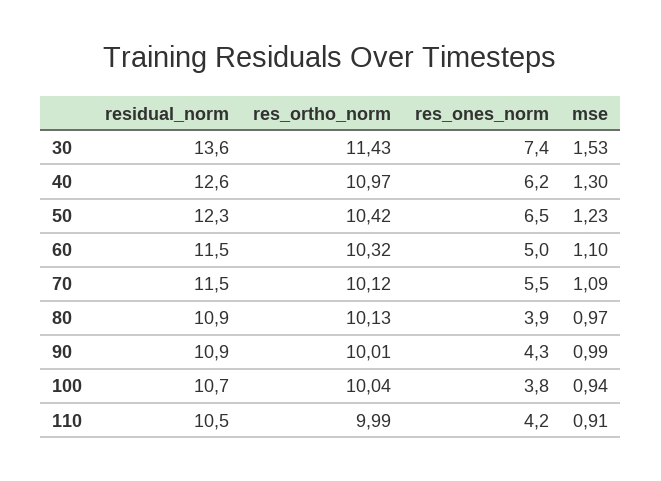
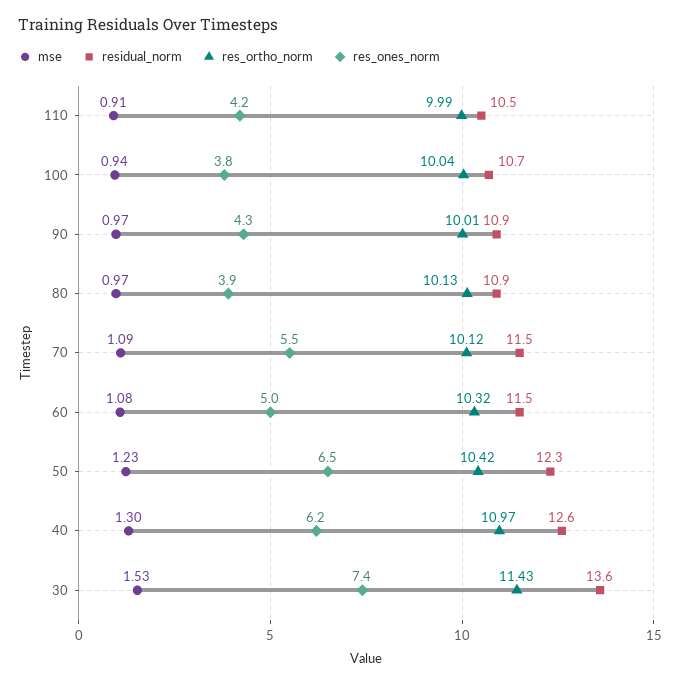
  {
    "residual_norm": {
      "30": 13.6,
      "40": 12.6,
      "50": 12.3,
      "60": 11.5,
      "70": 11.5,
      "80": 10.9,
      "90": 10.9,
      "100": 10.7,
      "110": 10.5
    },
    "res_ortho_norm": {
      "30": 11.43,
      "40": 10.97,
      "50": 10.42,
      "60": 10.32,
      "70": 10.12,
      "80": 10.13,
      "90": 10.01,
      "100": 10.04,
      "110": 9.99
    },
    "res_ones_norm": {
      "30": 7.4,
      "40": 6.2,
      "50": 6.5,
      "60": 5,
      "70": 5.5,
      "80": 3.9,
      "90": 4.3,
      "100": 3.8,
      "110": 4.2
    },
    "mse": {
      "30": 1.53,
      "40": 1.3,
      "50": 1.23,
-     "60": 1.1,
+     "60": 1.08,
      "70": 1.09,
      "80": 0.97,
-     "90": 0.99,
+     "90": 0.97,
      "100": 0.94,
      "110": 0.91
    }
  }

